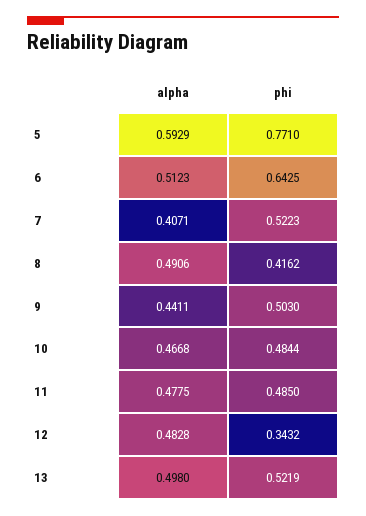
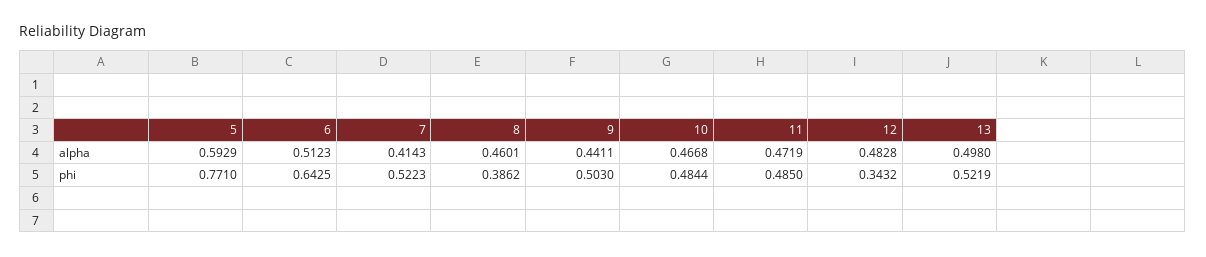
  {
    "alpha": {
      "5": 0.5929,
      "6": 0.5123,
-     "7": 0.4071,
+     "7": 0.4143,
-     "8": 0.4906,
+     "8": 0.4601,
      "9": 0.4411,
      "10": 0.4668,
-     "11": 0.4775,
+     "11": 0.4719,
      "12": 0.4828,
      "13": 0.498
    },
    "phi": {
      "5": 0.771,
      "6": 0.6425,
      "7": 0.5223,
-     "8": 0.4162,
+     "8": 0.3862,
      "9": 0.503,
      "10": 0.4844,
      "11": 0.485,
      "12": 0.3432,
      "13": 0.5219
    }
  }

